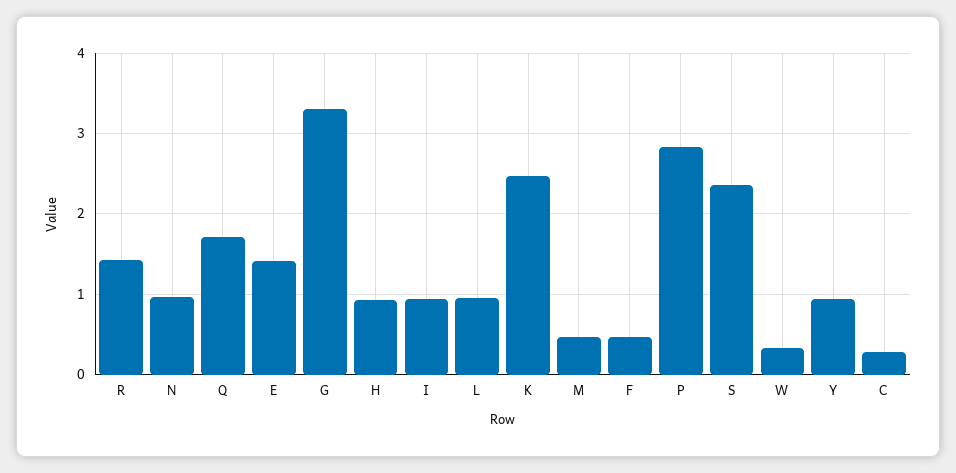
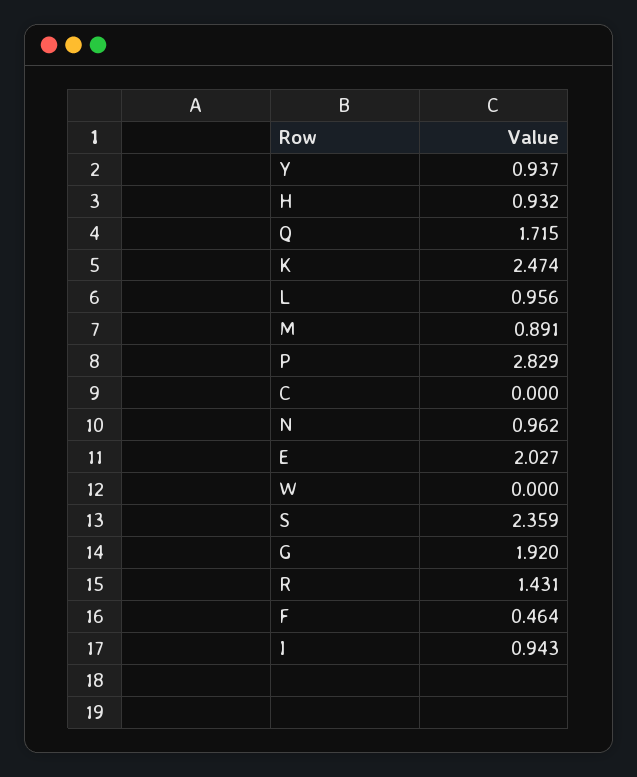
  {
    "R": 1.431,
    "N": 0.962,
    "Q": 1.715,
-   "E": 1.4,
+   "E": 2.027,
-   "G": 3.3,
+   "G": 1.92,
    "H": 0.932,
    "I": 0.943,
    "L": 0.956,
    "K": 2.474,
-   "M": 0.5,
+   "M": 0.891,
    "F": 0.464,
    "P": 2.829,
    "S": 2.359,
-   "W": 0.3,
+   "W": 0,
    "Y": 0.937,
-   "C": 0.3
+   "C": 0
  }

